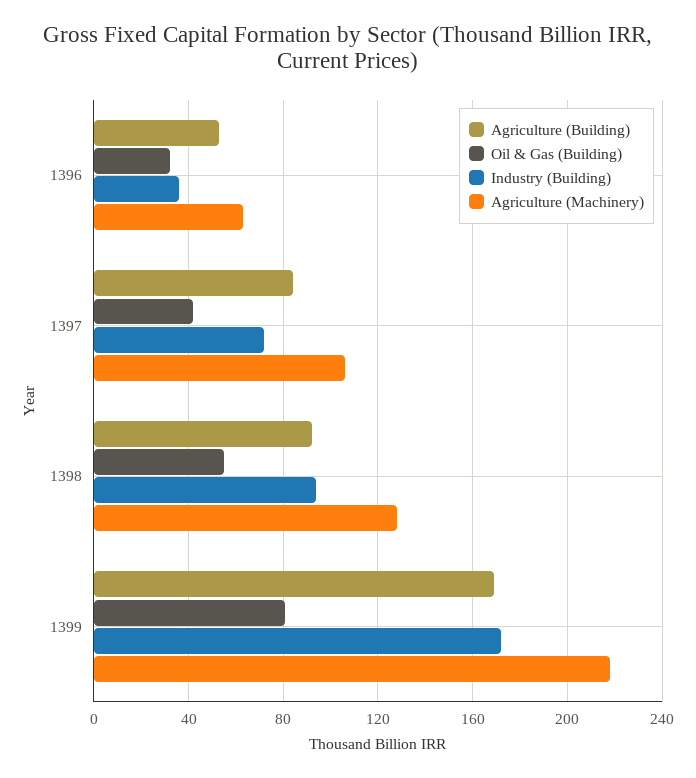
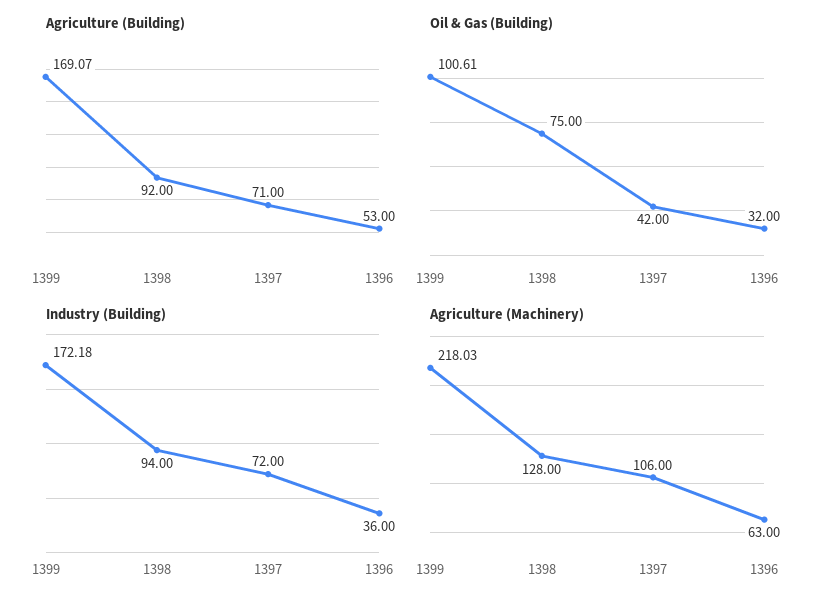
  {
    "Agriculture (Building)": {
      "1396": 53,
-     "1397": 85,
+     "1397": 71,
      "1398": 92,
      "1399": 169.07
    },
    "Oil & Gas (Building)": {
      "1396": 32,
      "1397": 42,
-     "1398": 55,
+     "1398": 75,
-     "1399": 80
+     "1399": 100.61
    },
    "Industry (Building)": {
      "1396": 36,
      "1397": 72,
      "1398": 94,
      "1399": 172.18
    },
    "Agriculture (Machinery)": {
      "1396": 63,
      "1397": 106,
      "1398": 128,
      "1399": 218.03
    }
  }

